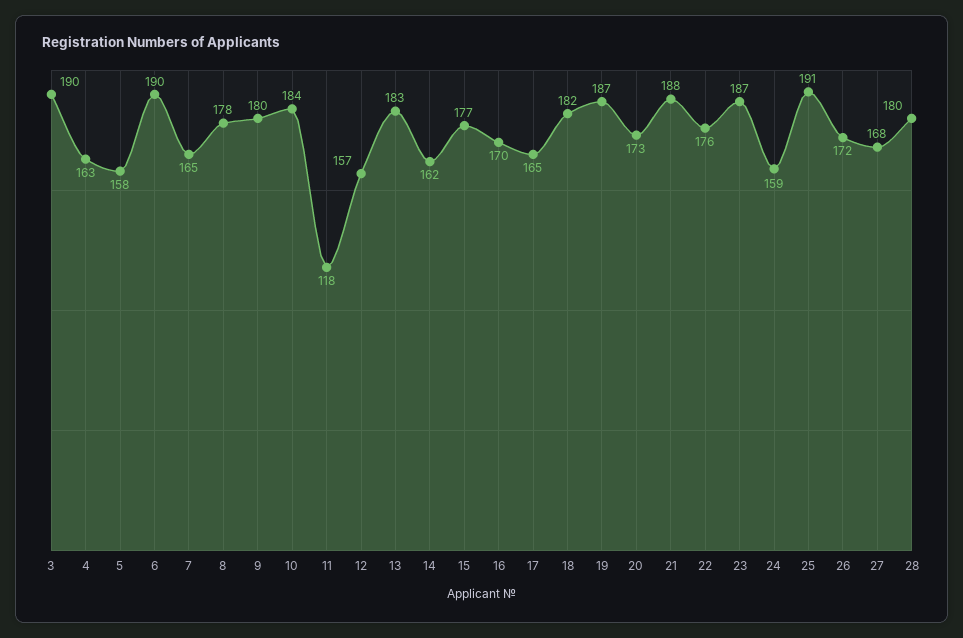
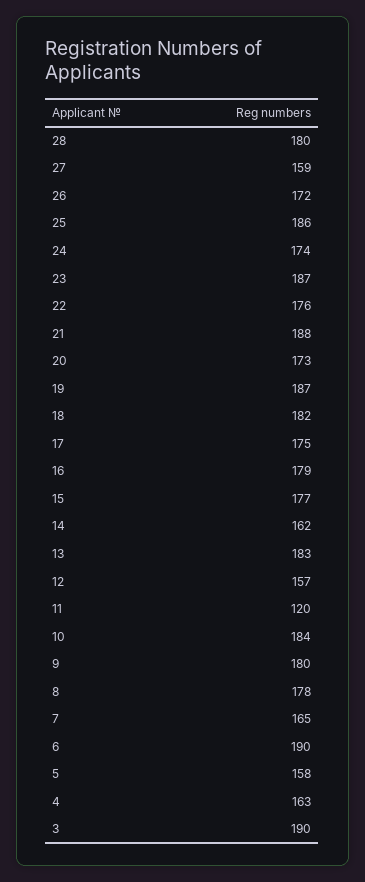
  {
    "3": 190,
    "4": 163,
    "5": 158,
    "6": 190,
    "7": 165,
    "8": 178,
    "9": 180,
    "10": 184,
-   "11": 118,
+   "11": 120,
    "12": 157,
    "13": 183,
    "14": 162,
    "15": 177,
-   "16": 170,
+   "16": 179,
-   "17": 165,
+   "17": 175,
    "18": 182,
    "19": 187,
    "20": 173,
    "21": 188,
    "22": 176,
    "23": 187,
-   "24": 159,
+   "24": 174,
-   "25": 191,
+   "25": 186,
    "26": 172,
-   "27": 168,
+   "27": 159,
    "28": 180
  }

